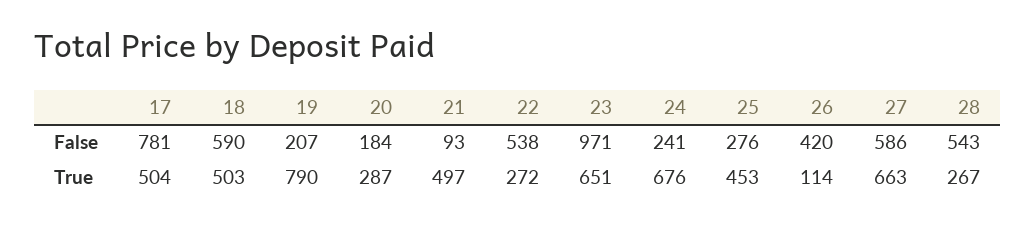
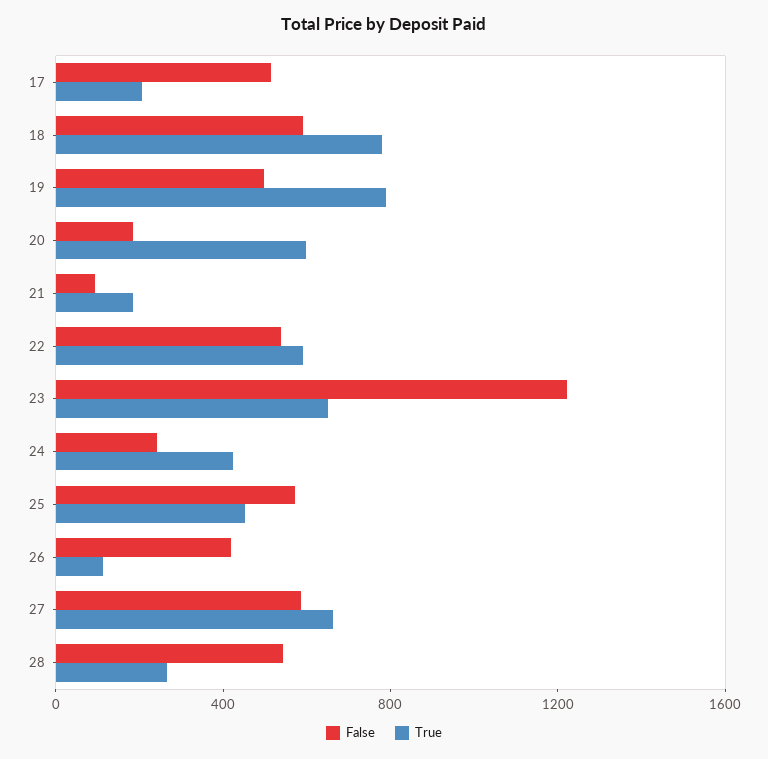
  {
    "False": {
-     "17": 781,
+     "17": 500,
      "18": 590,
-     "19": 207,
+     "19": 500,
      "20": 184,
      "21": 93,
      "22": 538,
-     "23": 971,
+     "23": 1200,
      "24": 241,
-     "25": 276,
+     "25": 600,
      "26": 420,
      "27": 586,
      "28": 543
    },
    "True": {
-     "17": 504,
+     "17": 200,
-     "18": 503,
+     "18": 800,
      "19": 790,
-     "20": 287,
+     "20": 600,
-     "21": 497,
+     "21": 200,
-     "22": 272,
+     "22": 600,
      "23": 651,
-     "24": 676,
+     "24": 400,
      "25": 453,
      "26": 114,
      "27": 663,
      "28": 267
    }
  }

